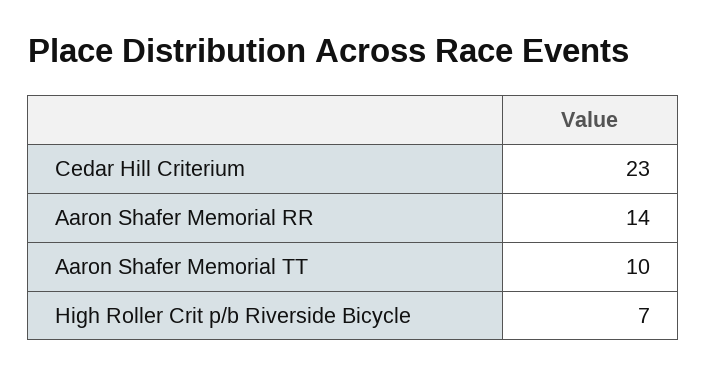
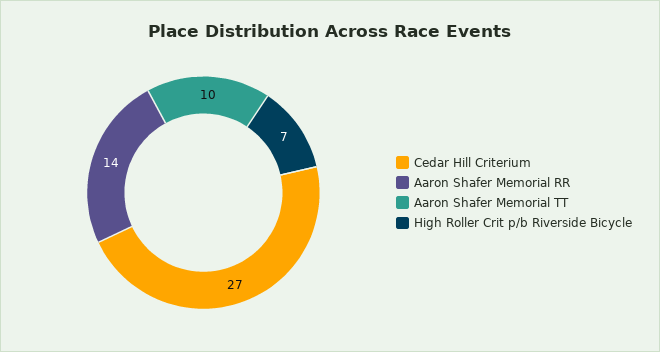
  {
-   "Cedar Hill Criterium": 23,
+   "Cedar Hill Criterium": 27,
    "Aaron Shafer Memorial RR": 14,
    "Aaron Shafer Memorial TT": 10,
    "High Roller Crit p/b Riverside Bicycle": 7
  }

